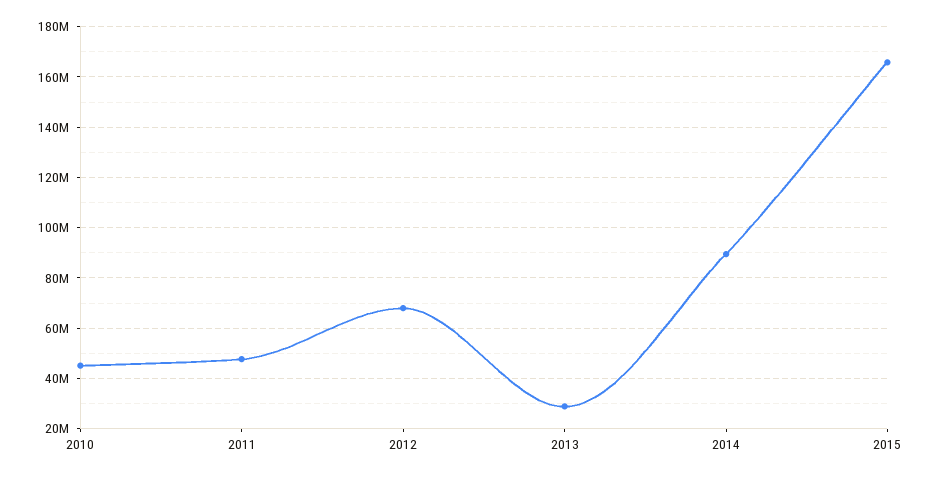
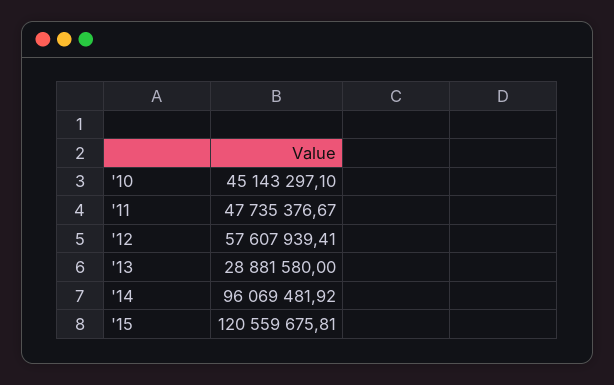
  {
    "2010": 45143297.1,
    "2011": 47735376.67,
-   "2012": 67500000,
+   "2012": 57607939.41,
    "2013": 28881580,
-   "2014": 90000000,
+   "2014": 96069481.92,
-   "2015": 165000000
+   "2015": 120559675.81
  }

